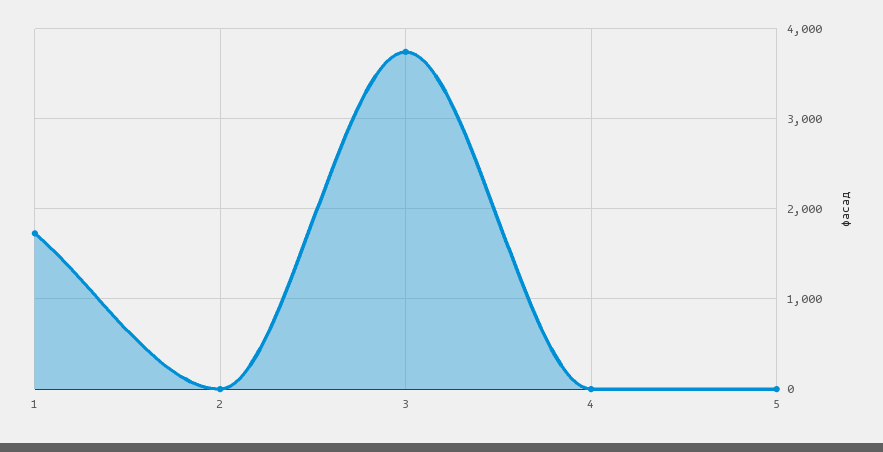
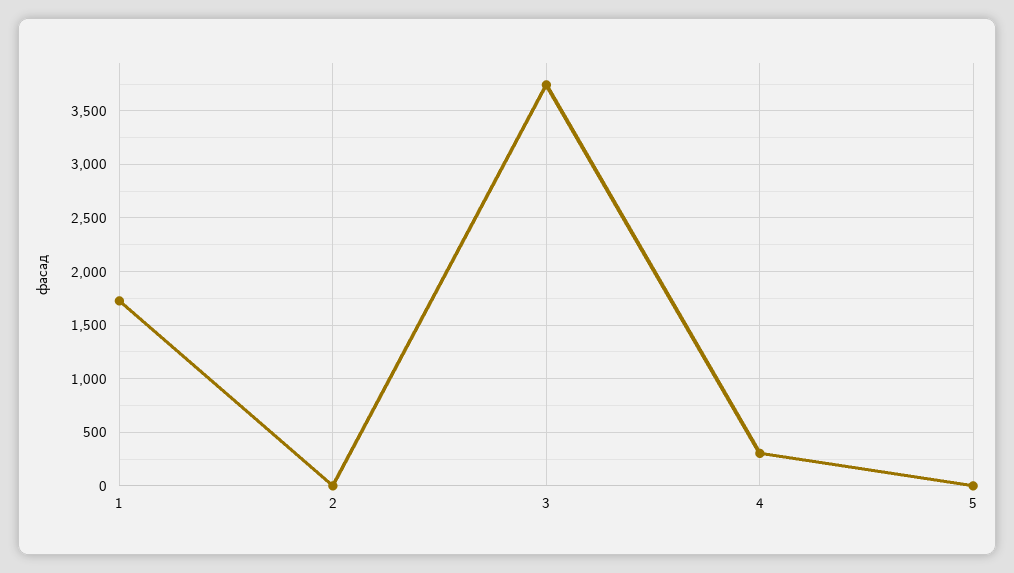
  {
    "1": 1700,
    "2": 0,
    "3": 3700,
-   "4": 0,
+   "4": 300,
    "5": 0
  }

